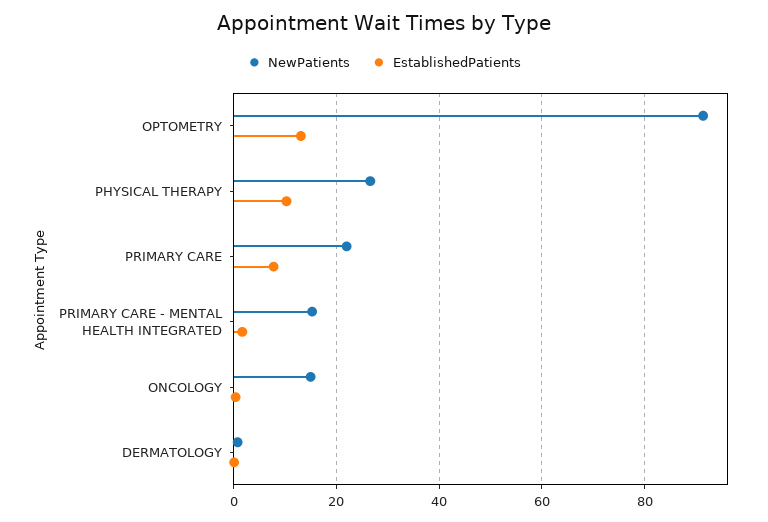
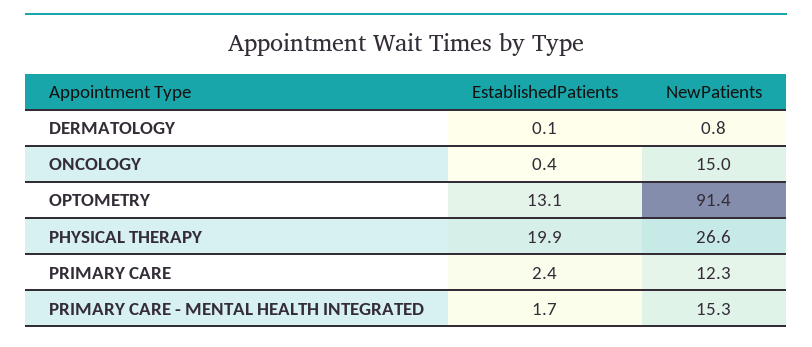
  {
    "NewPatients": {
      "OPTOMETRY": 91.4,
      "PHYSICAL THERAPY": 26.6,
-     "PRIMARY CARE": 22,
+     "PRIMARY CARE": 12.3,
      "PRIMARY CARE - MENTAL HEALTH INTEGRATED": 15.3,
      "ONCOLOGY": 15,
      "DERMATOLOGY": 0.8
    },
    "EstablishedPatients": {
      "OPTOMETRY": 13.1,
-     "PHYSICAL THERAPY": 10,
+     "PHYSICAL THERAPY": 19.9,
-     "PRIMARY CARE": 8,
+     "PRIMARY CARE": 2.4,
      "PRIMARY CARE - MENTAL HEALTH INTEGRATED": 1.7,
      "ONCOLOGY": 0.4,
      "DERMATOLOGY": 0.1
    }
  }

